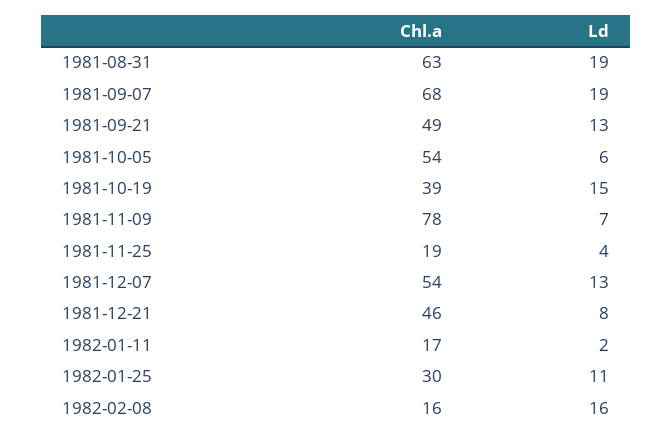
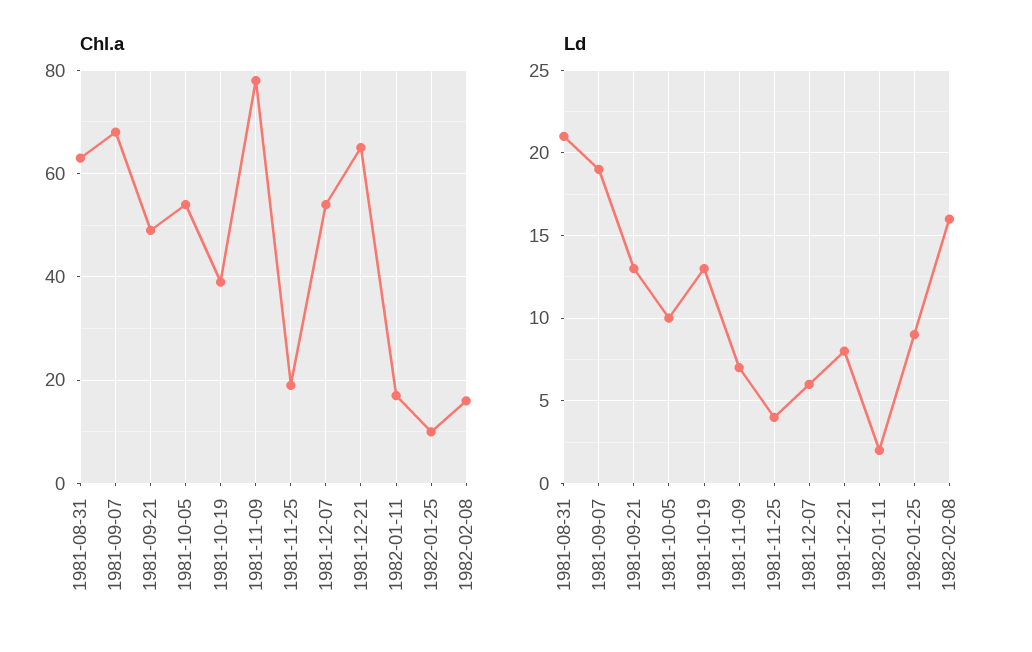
  {
    "Chl.a": {
      "1981-08-31": 63,
      "1981-09-07": 68,
      "1981-09-21": 49,
      "1981-10-05": 54,
      "1981-10-19": 39,
      "1981-11-09": 78,
      "1981-11-25": 19,
      "1981-12-07": 54,
-     "1981-12-21": 46,
+     "1981-12-21": 65,
      "1982-01-11": 17,
-     "1982-01-25": 30,
+     "1982-01-25": 10,
      "1982-02-08": 16
    },
    "Ld": {
-     "1981-08-31": 19,
+     "1981-08-31": 21,
      "1981-09-07": 19,
      "1981-09-21": 13,
-     "1981-10-05": 6,
+     "1981-10-05": 10,
-     "1981-10-19": 15,
+     "1981-10-19": 13,
      "1981-11-09": 7,
      "1981-11-25": 4,
-     "1981-12-07": 13,
+     "1981-12-07": 6,
      "1981-12-21": 8,
      "1982-01-11": 2,
-     "1982-01-25": 11,
+     "1982-01-25": 9,
      "1982-02-08": 16
    }
  }

